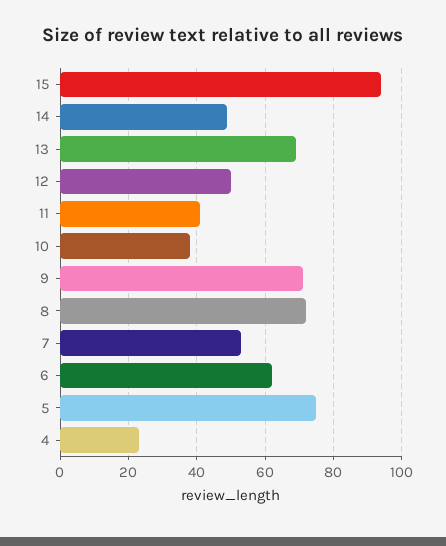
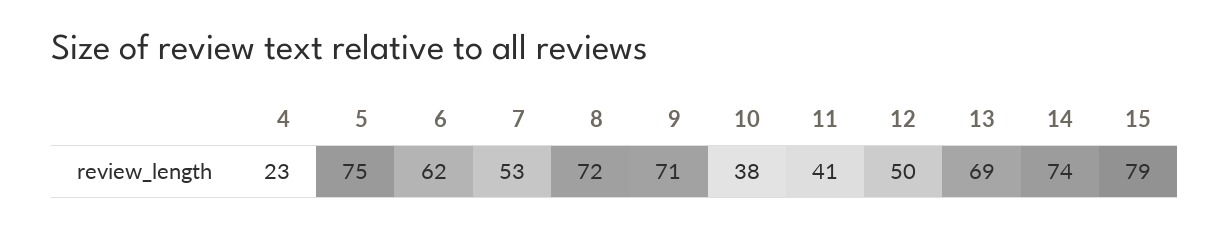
  {
-   "15": 95,
+   "15": 79,
-   "14": 50,
+   "14": 74,
    "13": 69,
    "12": 50,
    "11": 41,
    "10": 38,
    "9": 71,
    "8": 72,
    "7": 53,
    "6": 62,
    "5": 75,
    "4": 23
  }

